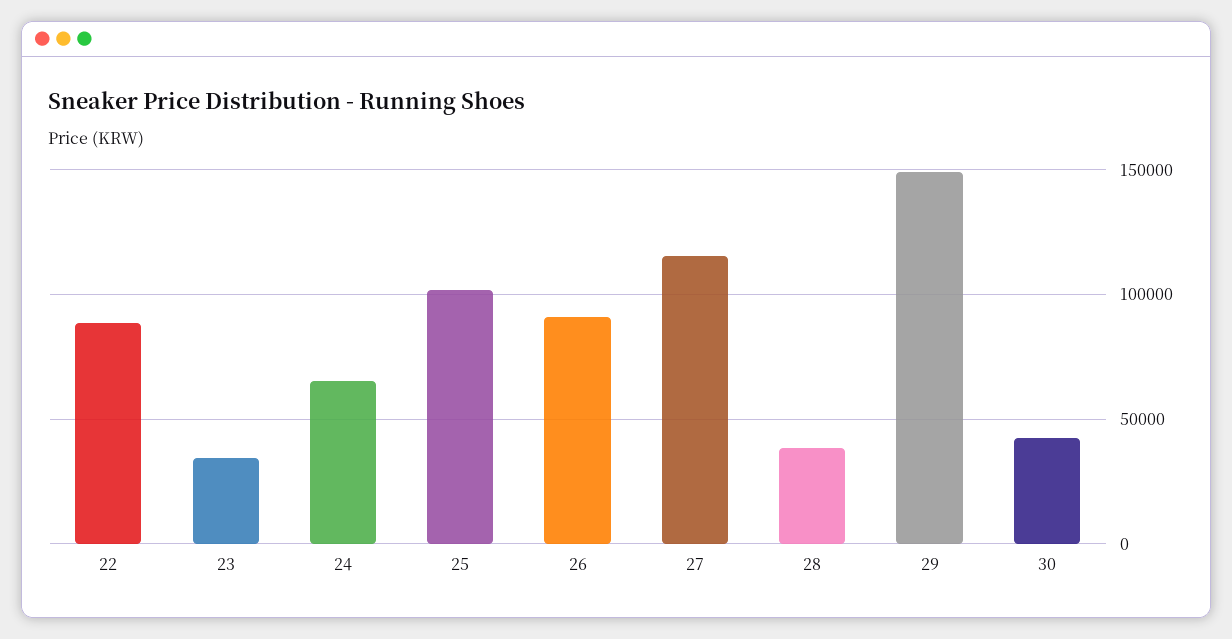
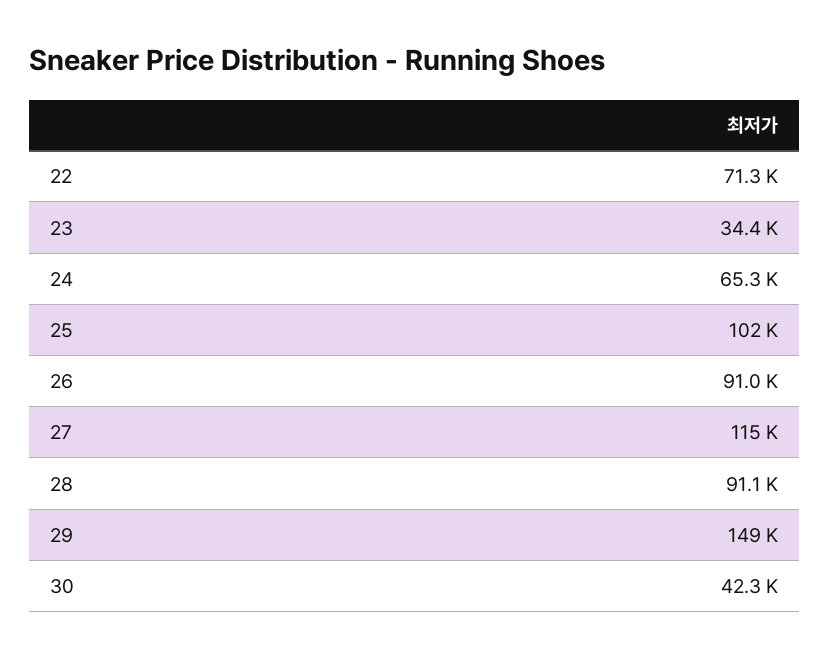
  {
-   "22": 90000,
+   "22": 71300,
    "23": 34400,
    "24": 65300,
    "25": 102000,
    "26": 91000,
    "27": 115000,
-   "28": 40000,
+   "28": 91100,
    "29": 149000,
    "30": 42300
  }

